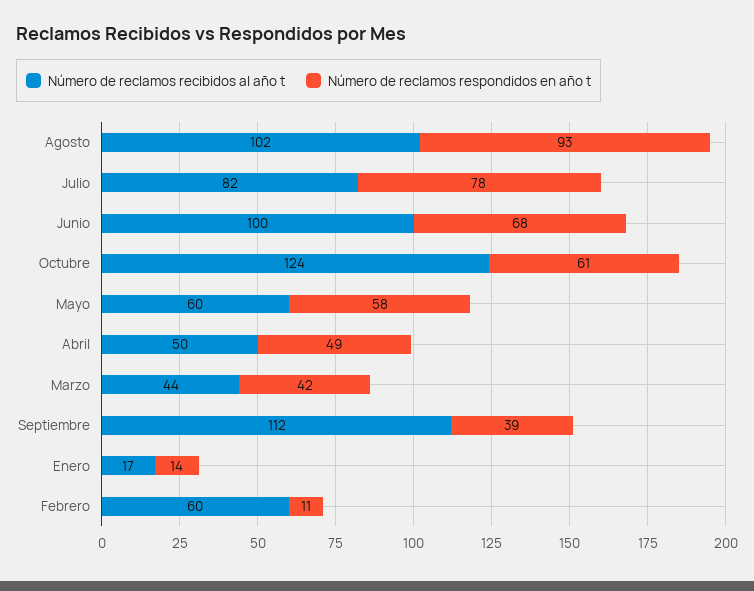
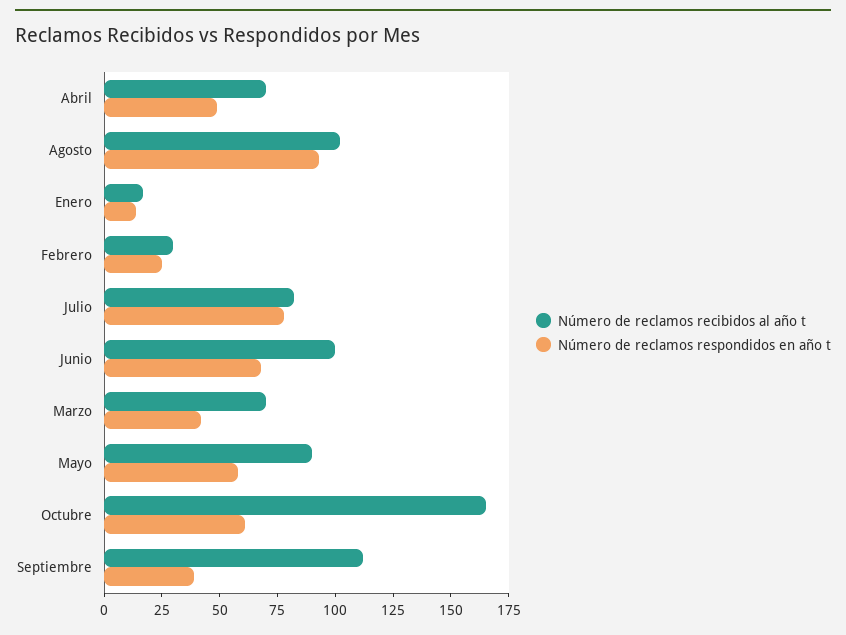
  {
    "Número de reclamos recibidos al año t": {
      "Agosto": 102,
      "Julio": 82,
      "Junio": 100,
-     "Octubre": 124,
+     "Octubre": 165,
-     "Mayo": 60,
+     "Mayo": 90,
-     "Abril": 50,
+     "Abril": 70,
-     "Marzo": 44,
+     "Marzo": 70,
      "Septiembre": 112,
      "Enero": 17,
-     "Febrero": 60
+     "Febrero": 30
    },
    "Número de reclamos respondidos en año t": {
      "Agosto": 93,
      "Julio": 78,
      "Junio": 68,
      "Octubre": 61,
      "Mayo": 58,
      "Abril": 49,
      "Marzo": 42,
      "Septiembre": 39,
      "Enero": 14,
-     "Febrero": 11
+     "Febrero": 25
    }
  }

